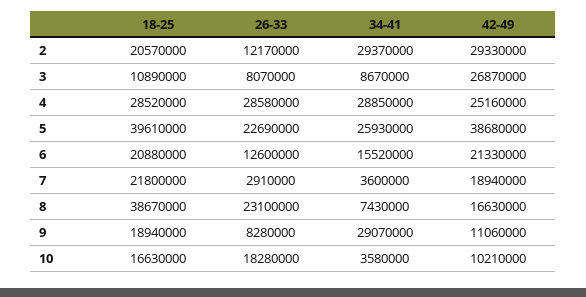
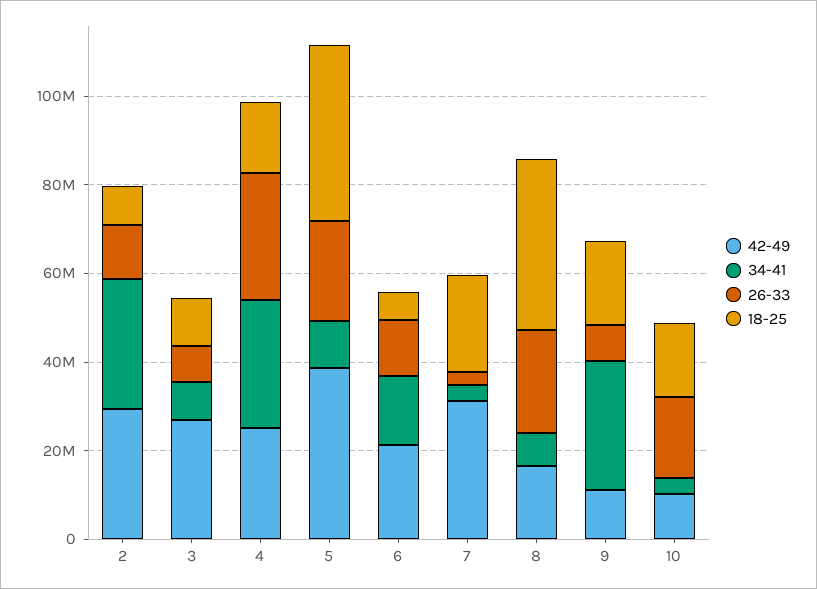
  {
    "18-25": {
-     "2": 20570000,
+     "2": 10000000,
      "3": 10890000,
-     "4": 28520000,
+     "4": 15000000,
      "5": 39610000,
-     "6": 20880000,
+     "6": 5000000,
      "7": 21800000,
      "8": 38670000,
      "9": 18940000,
      "10": 16630000
    },
    "26-33": {
      "2": 12170000,
      "3": 8070000,
      "4": 28580000,
      "5": 22690000,
      "6": 12600000,
      "7": 2910000,
      "8": 23100000,
      "9": 8280000,
      "10": 18280000
    },
    "34-41": {
      "2": 29370000,
      "3": 8670000,
      "4": 28850000,
-     "5": 25930000,
+     "5": 10000000,
      "6": 15520000,
      "7": 3600000,
      "8": 7430000,
      "9": 29070000,
      "10": 3580000
    },
    "42-49": {
      "2": 29330000,
      "3": 26870000,
      "4": 25160000,
      "5": 38680000,
      "6": 21330000,
-     "7": 18940000,
+     "7": 30000000,
      "8": 16630000,
      "9": 11060000,
      "10": 10210000
    }
  }

